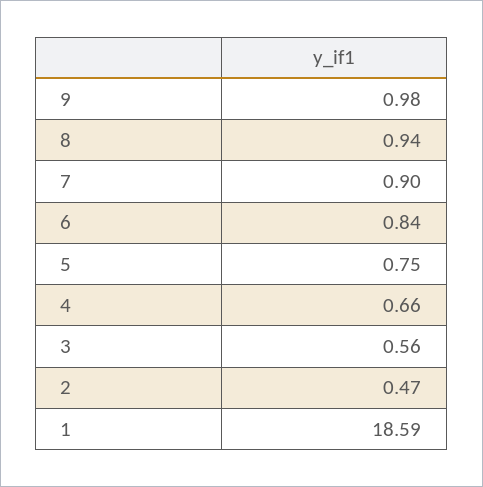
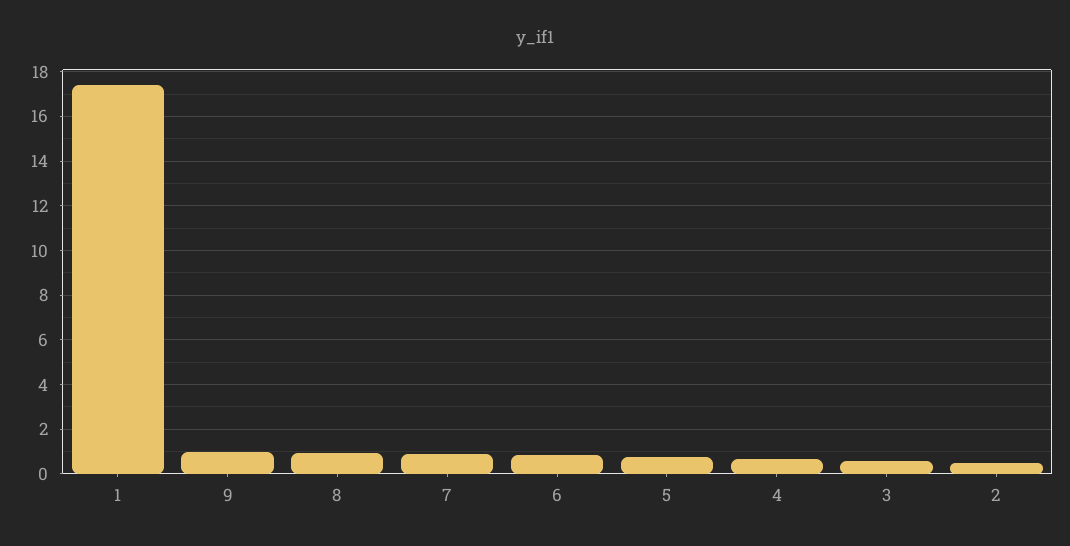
  {
    "9": 0.98,
    "8": 0.94,
    "7": 0.9,
    "6": 0.84,
    "5": 0.75,
    "4": 0.66,
    "3": 0.56,
    "2": 0.47,
-   "1": 18.59
+   "1": 17.5
  }

